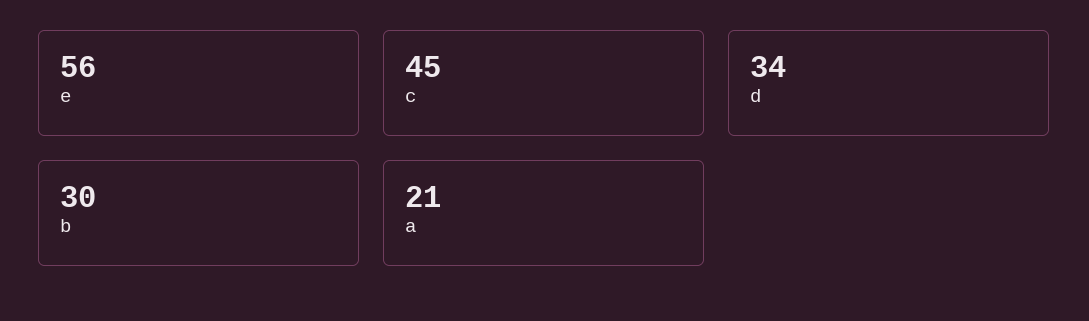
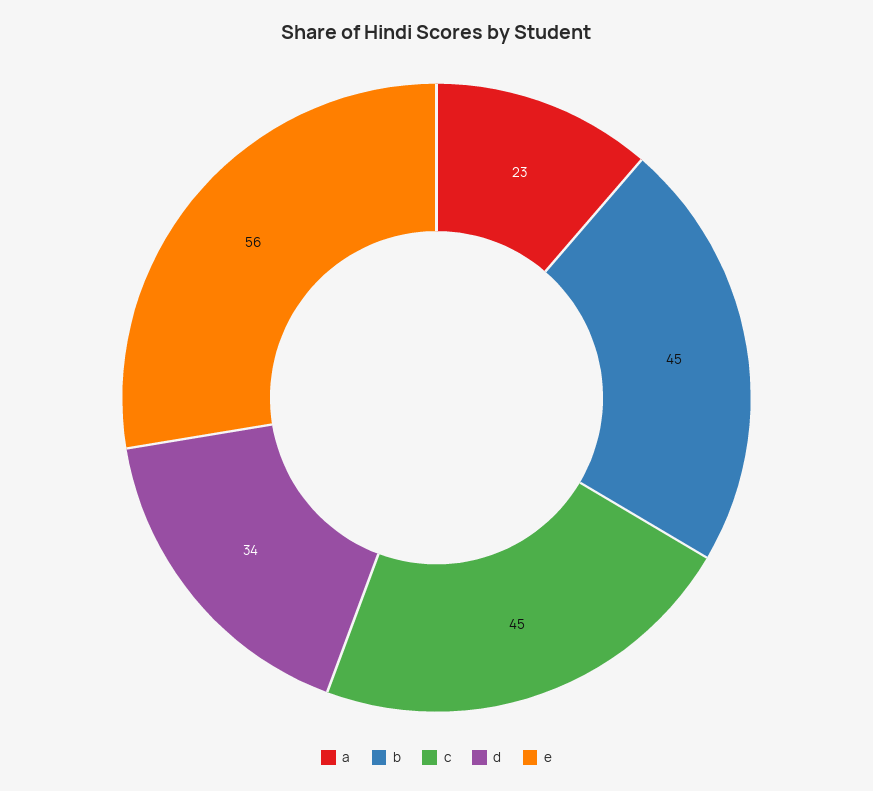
  {
    "e": 56,
    "c": 45,
    "d": 34,
-   "b": 30,
+   "b": 45,
-   "a": 21
+   "a": 23
  }

